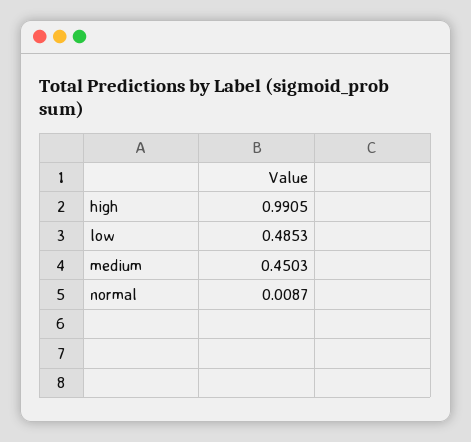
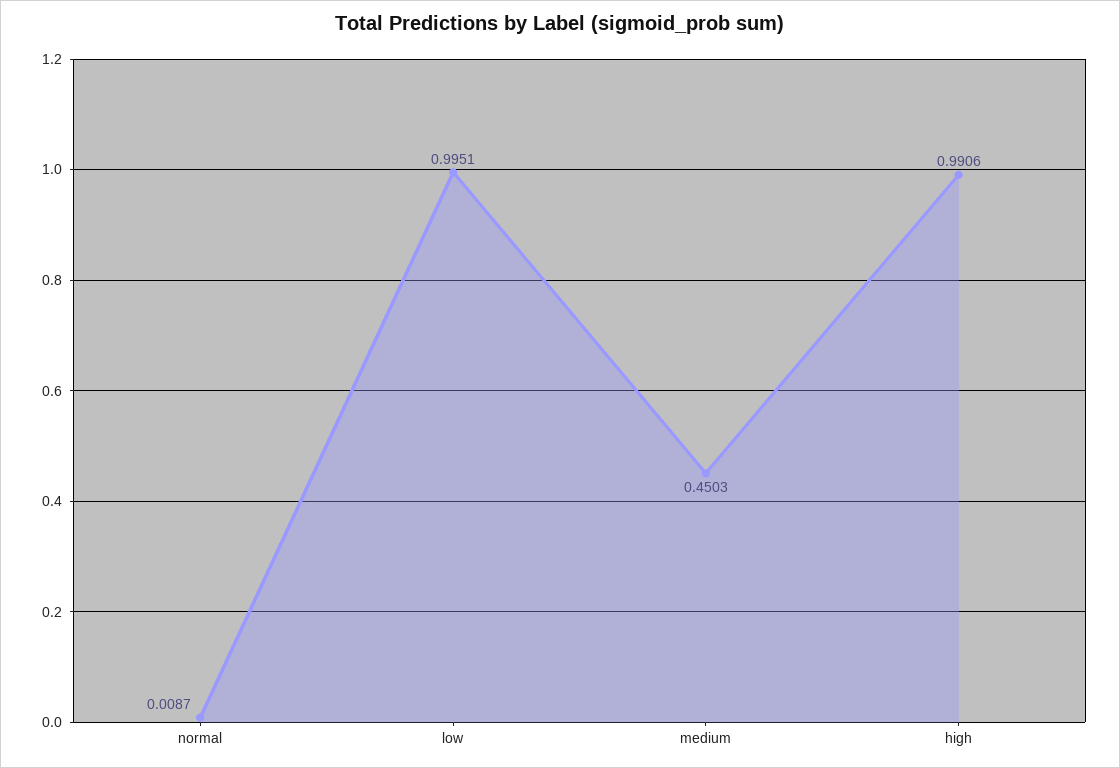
  {
-   "high": 0.9905,
+   "high": 0.9906,
-   "low": 0.4853,
+   "low": 0.9951,
    "medium": 0.4503,
    "normal": 0.0087
  }

